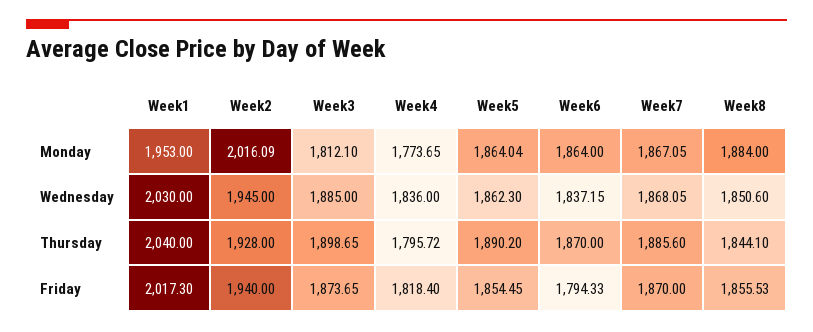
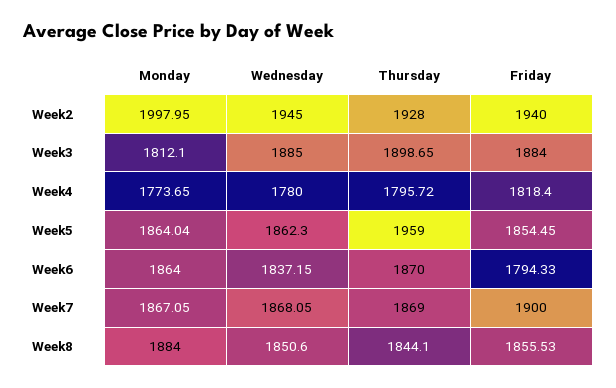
  {
-   "Week1": {
-     "Monday": 1953,
-     "Wednesday": 2030,
-     "Thursday": 2040,
-     "Friday": 2017.3
-   },
    "Week2": {
-     "Monday": 2016.09,
+     "Monday": 1997.95,
      "Wednesday": 1945,
      "Thursday": 1928,
      "Friday": 1940
    },
    "Week3": {
      "Monday": 1812.1,
      "Wednesday": 1885,
      "Thursday": 1898.65,
-     "Friday": 1873.65
+     "Friday": 1884
    },
    "Week4": {
      "Monday": 1773.65,
-     "Wednesday": 1836,
+     "Wednesday": 1780,
      "Thursday": 1795.72,
      "Friday": 1818.4
    },
    "Week5": {
      "Monday": 1864.04,
      "Wednesday": 1862.3,
-     "Thursday": 1890.2,
+     "Thursday": 1959,
      "Friday": 1854.45
    },
    "Week6": {
      "Monday": 1864,
      "Wednesday": 1837.15,
      "Thursday": 1870,
      "Friday": 1794.33
    },
    "Week7": {
      "Monday": 1867.05,
      "Wednesday": 1868.05,
-     "Thursday": 1885.6,
+     "Thursday": 1869,
-     "Friday": 1870
+     "Friday": 1900
    },
    "Week8": {
      "Monday": 1884,
      "Wednesday": 1850.6,
      "Thursday": 1844.1,
      "Friday": 1855.53
    }
  }

